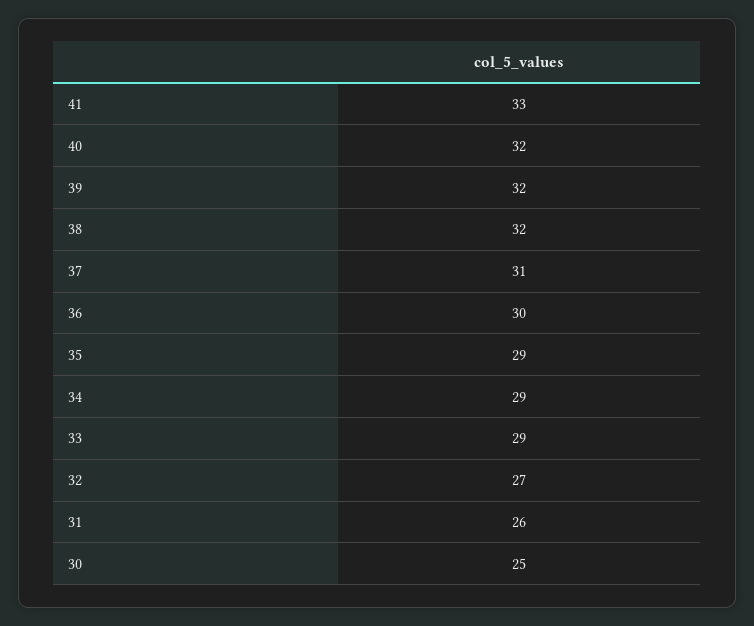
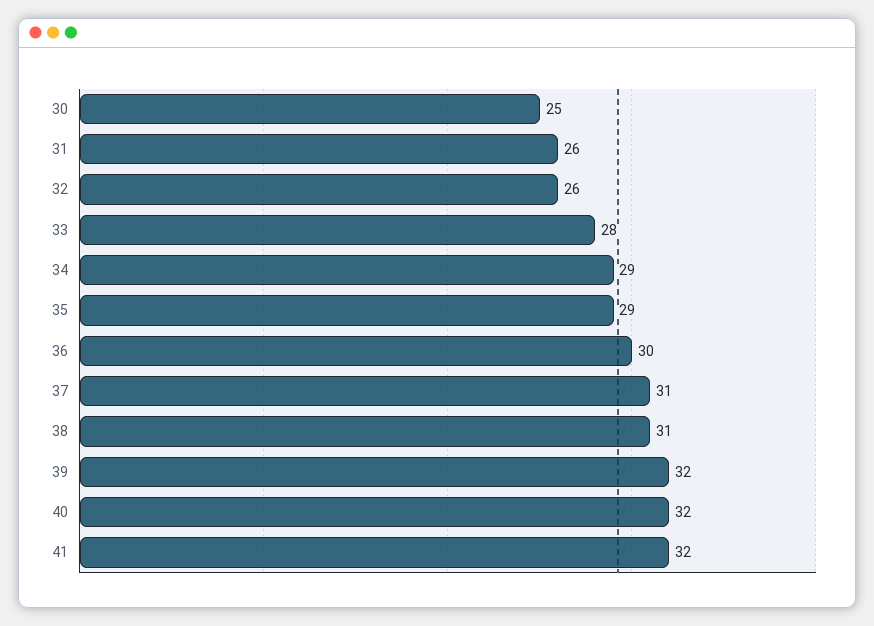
  {
-   "41": 33,
+   "41": 32,
    "40": 32,
    "39": 32,
-   "38": 32,
+   "38": 31,
    "37": 31,
    "36": 30,
    "35": 29,
    "34": 29,
-   "33": 29,
+   "33": 28,
-   "32": 27,
+   "32": 26,
    "31": 26,
    "30": 25
  }

